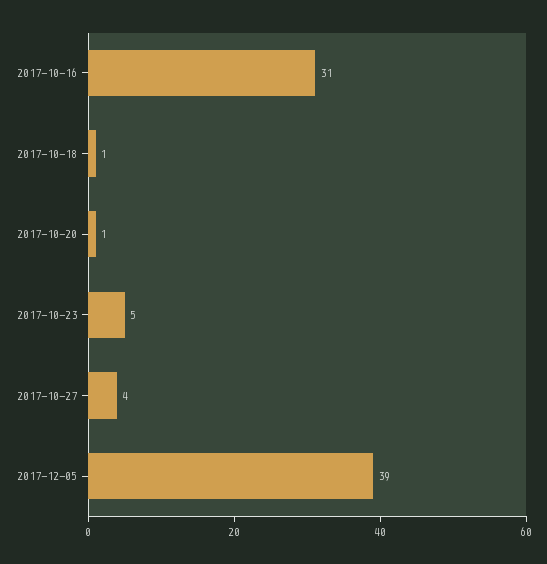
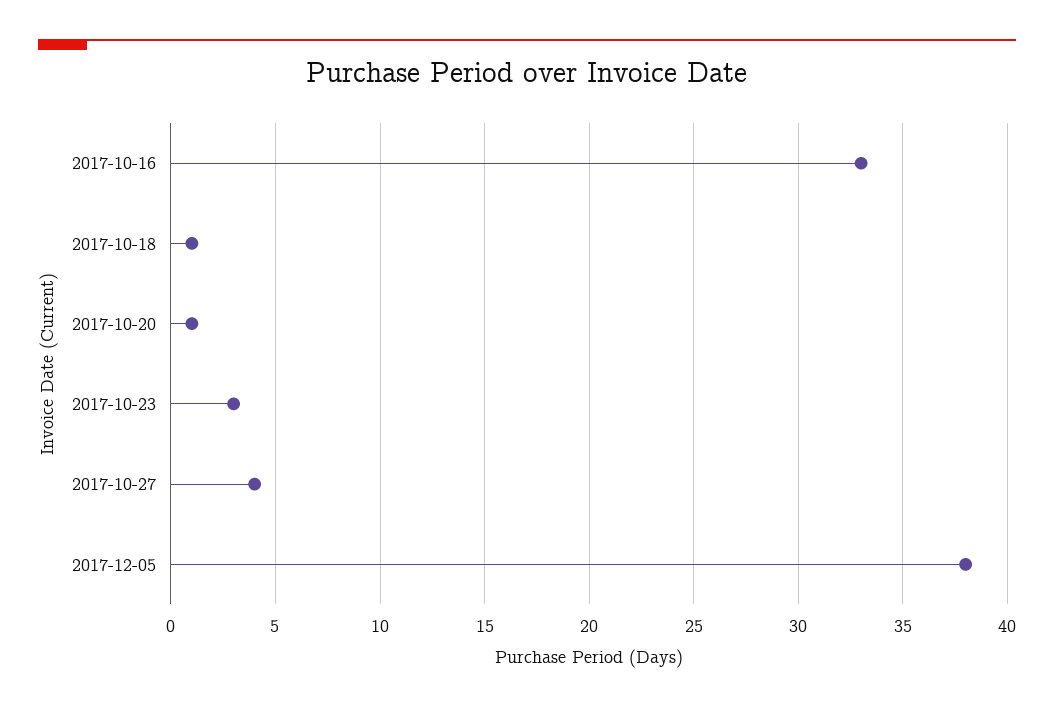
  {
-   "2017-10-16": 31,
+   "2017-10-16": 33,
    "2017-10-18": 1,
    "2017-10-20": 1,
-   "2017-10-23": 5,
+   "2017-10-23": 3,
    "2017-10-27": 4,
-   "2017-12-05": 39
+   "2017-12-05": 38
  }

